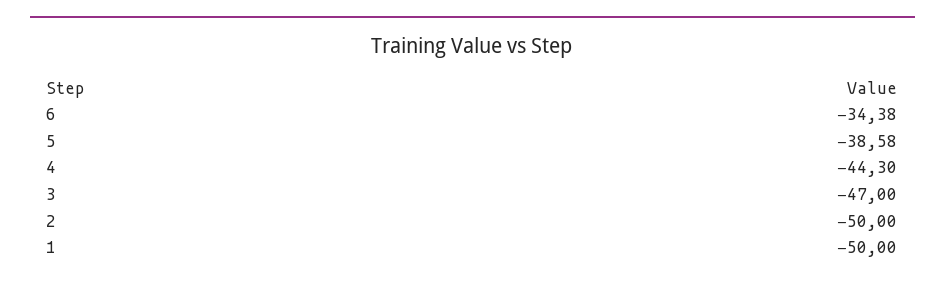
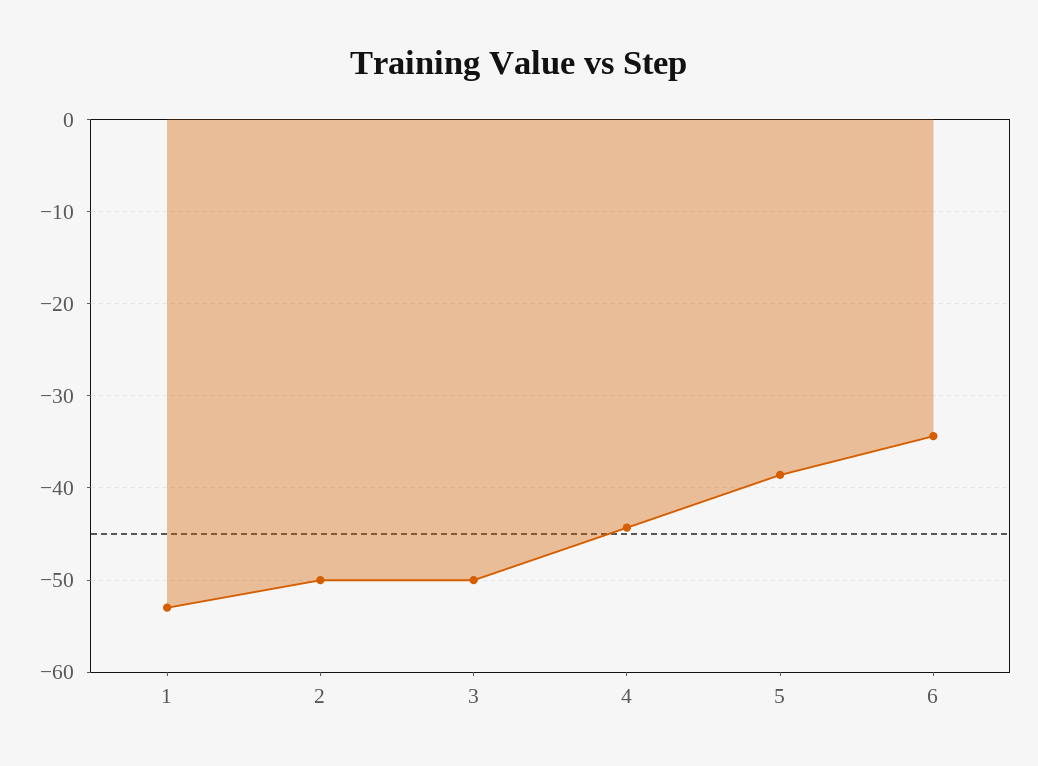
  {
    "6": -34.38,
    "5": -38.58,
    "4": -44.3,
-   "3": -47,
+   "3": -50,
    "2": -50,
-   "1": -50
+   "1": -53
  }

